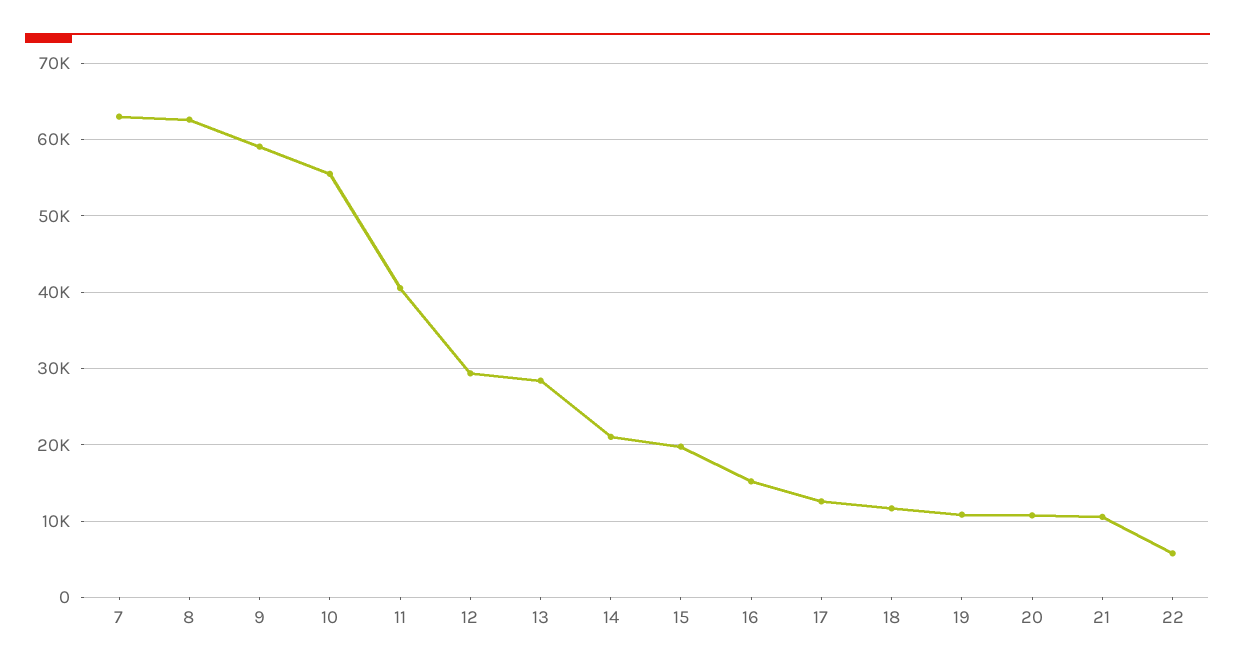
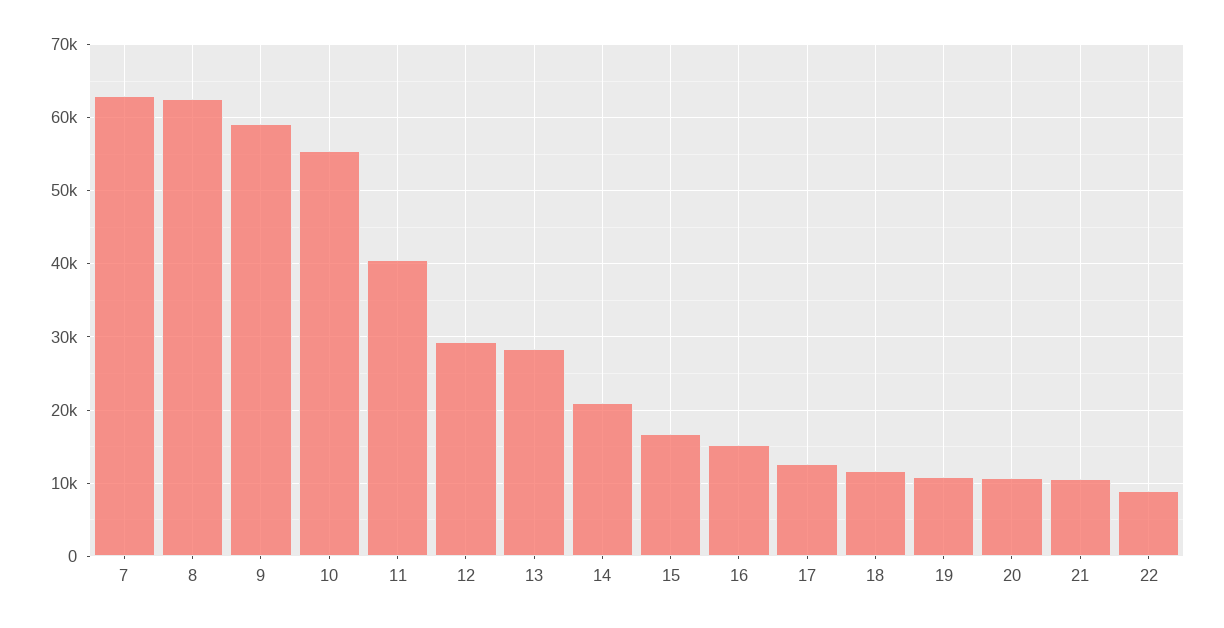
  {
    "7": 63000,
    "8": 63000,
    "9": 59000,
    "10": 55000,
    "11": 41000,
    "12": 29000,
    "13": 28000,
    "14": 21000,
-   "15": 20000,
+   "15": 17000,
    "16": 15000,
    "17": 13000,
    "18": 12000,
    "19": 11000,
    "20": 11000,
    "21": 11000,
-   "22": 6000
+   "22": 9000
  }

